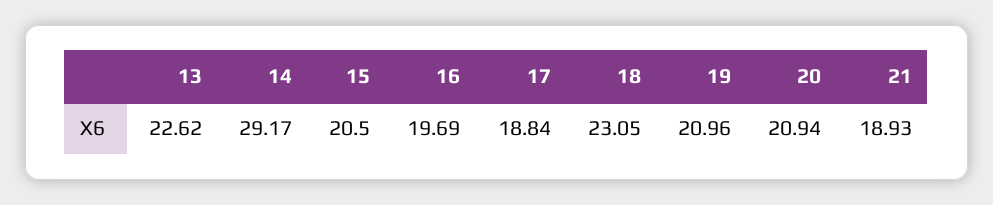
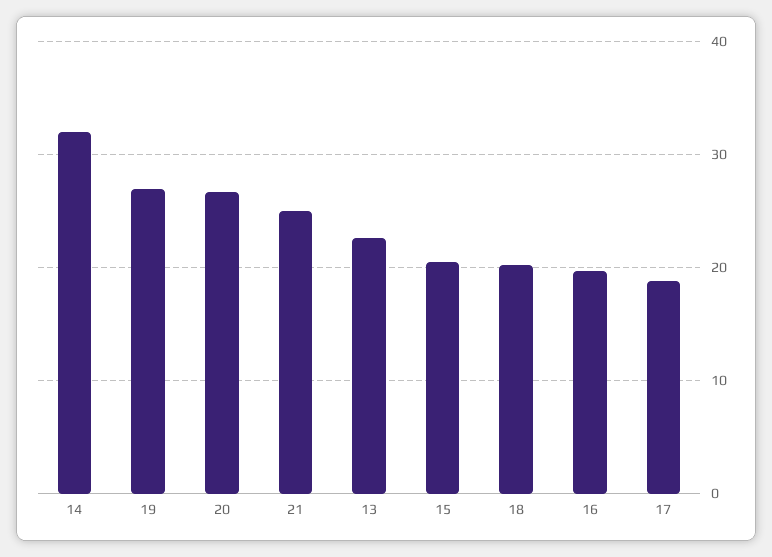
  {
    "13": 22.62,
-   "14": 29.17,
+   "14": 32,
    "15": 20.5,
    "16": 19.69,
    "17": 18.84,
-   "18": 23.05,
+   "18": 20,
-   "19": 20.96,
+   "19": 27,
-   "20": 20.94,
+   "20": 27,
-   "21": 18.93
+   "21": 25
  }

